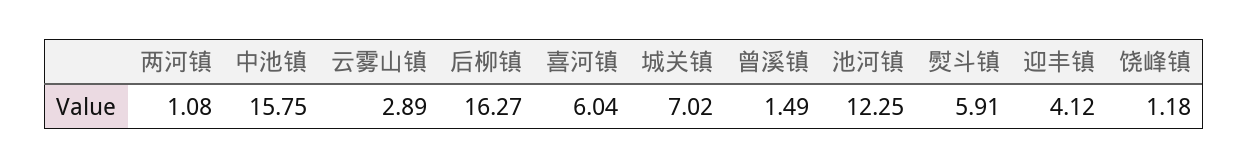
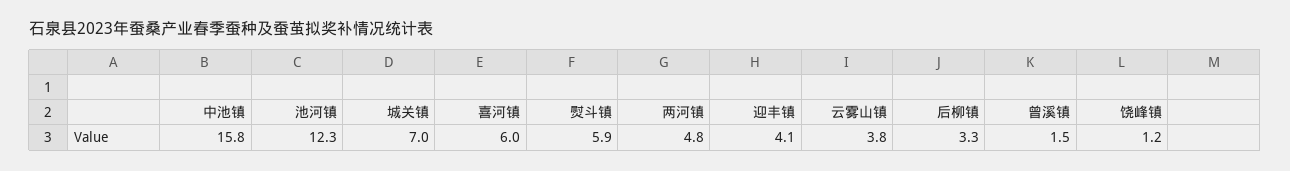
  {
-   "两河镇": 1.08,
+   "两河镇": 4.8,
    "中池镇": 15.75,
-   "云雾山镇": 2.89,
+   "云雾山镇": 3.8,
-   "后柳镇": 16.27,
+   "后柳镇": 3.3,
    "喜河镇": 6.04,
    "城关镇": 7.02,
    "曾溪镇": 1.49,
    "池河镇": 12.25,
    "熨斗镇": 5.91,
    "迎丰镇": 4.12,
    "饶峰镇": 1.18
  }

